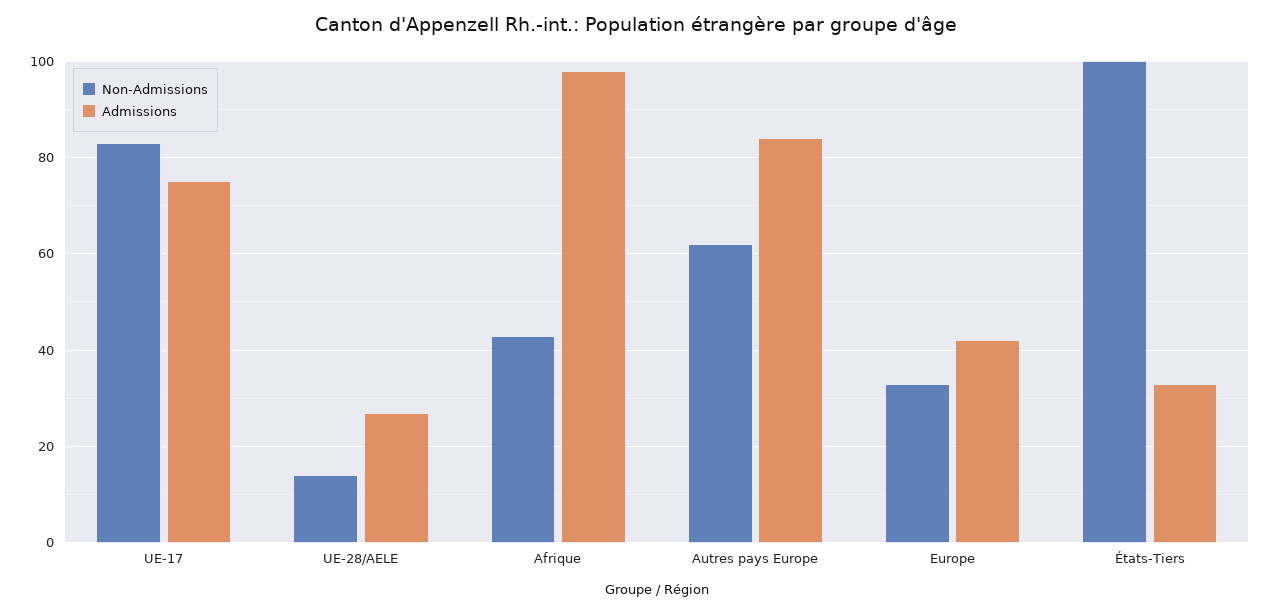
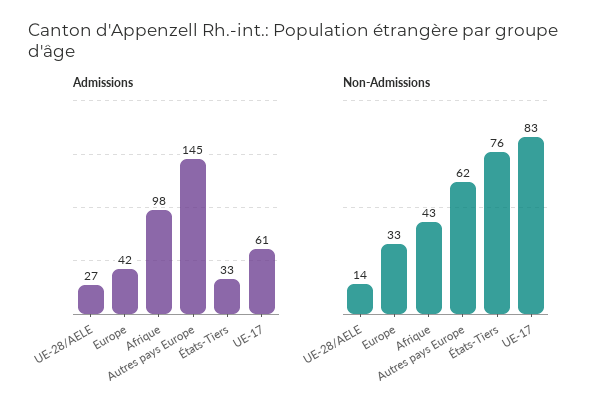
  {
    "Non-Admissions": {
      "UE-17": 83,
      "UE-28/AELE": 14,
      "Afrique": 43,
      "Autres pays Europe": 62,
      "Europe": 33,
-     "États-Tiers": 100
+     "États-Tiers": 76
    },
    "Admissions": {
-     "UE-17": 75,
+     "UE-17": 61,
      "UE-28/AELE": 27,
      "Afrique": 98,
-     "Autres pays Europe": 85,
+     "Autres pays Europe": 145,
      "Europe": 42,
      "États-Tiers": 33
    }
  }

